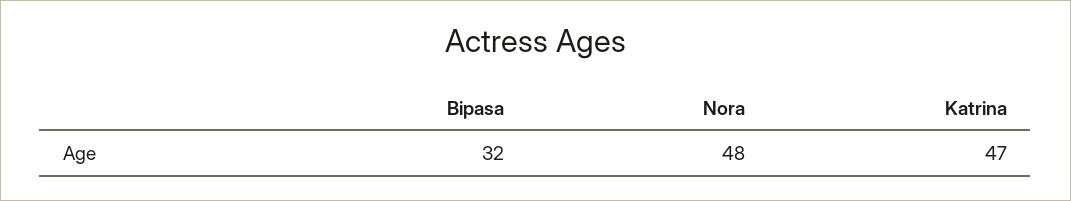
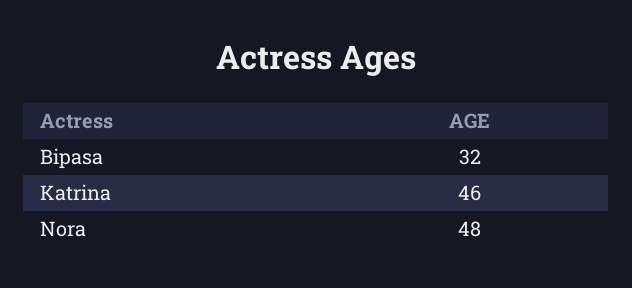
  {
    "Bipasa": 32,
    "Nora": 48,
-   "Katrina": 47
+   "Katrina": 46
  }

